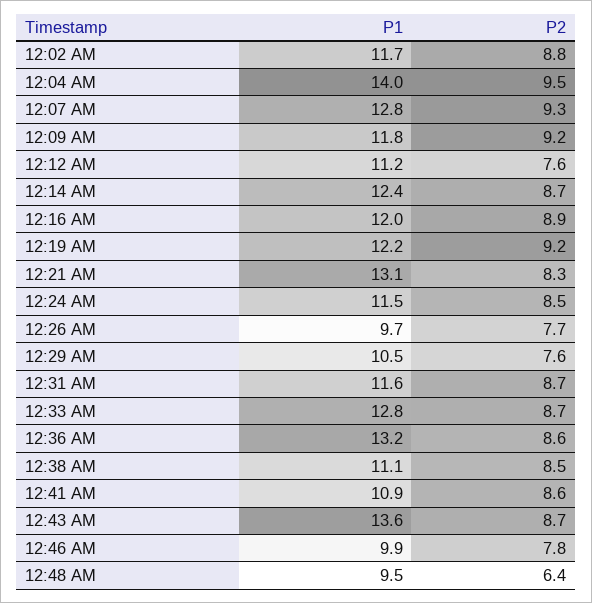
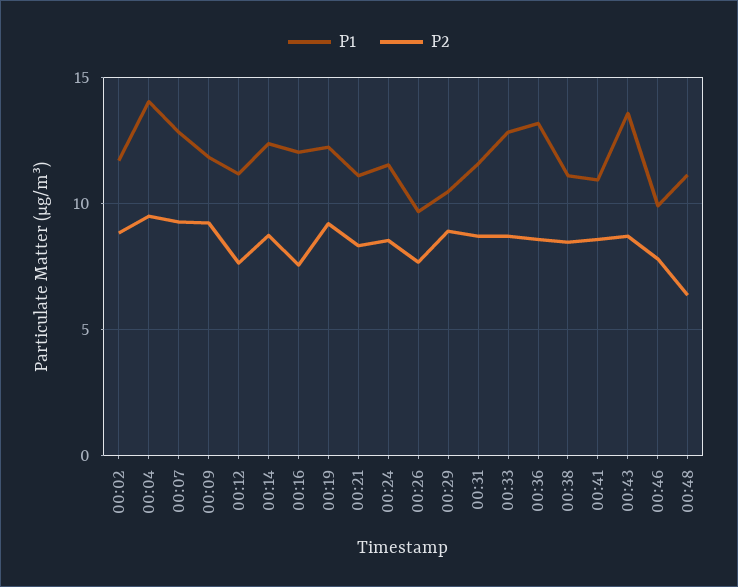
  {
    "P1": {
      "12:02 AM": 11.7,
      "12:04 AM": 14,
      "12:07 AM": 12.8,
      "12:09 AM": 11.8,
      "12:12 AM": 11.2,
      "12:14 AM": 12.4,
      "12:16 AM": 12,
      "12:19 AM": 12.2,
-     "12:21 AM": 13.1,
+     "12:21 AM": 11,
      "12:24 AM": 11.5,
      "12:26 AM": 9.7,
      "12:29 AM": 10.5,
      "12:31 AM": 11.6,
      "12:33 AM": 12.8,
      "12:36 AM": 13.2,
      "12:38 AM": 11.1,
      "12:41 AM": 10.9,
      "12:43 AM": 13.6,
      "12:46 AM": 9.9,
-     "12:48 AM": 9.5
+     "12:48 AM": 11
    },
    "P2": {
      "12:02 AM": 8.8,
      "12:04 AM": 9.5,
      "12:07 AM": 9.3,
      "12:09 AM": 9.2,
      "12:12 AM": 7.6,
      "12:14 AM": 8.7,
-     "12:16 AM": 8.9,
+     "12:16 AM": 7.5,
      "12:19 AM": 9.2,
      "12:21 AM": 8.3,
      "12:24 AM": 8.5,
      "12:26 AM": 7.7,
-     "12:29 AM": 7.6,
+     "12:29 AM": 9,
      "12:31 AM": 8.7,
      "12:33 AM": 8.7,
      "12:36 AM": 8.6,
      "12:38 AM": 8.5,
      "12:41 AM": 8.6,
      "12:43 AM": 8.7,
      "12:46 AM": 7.8,
      "12:48 AM": 6.4
    }
  }

